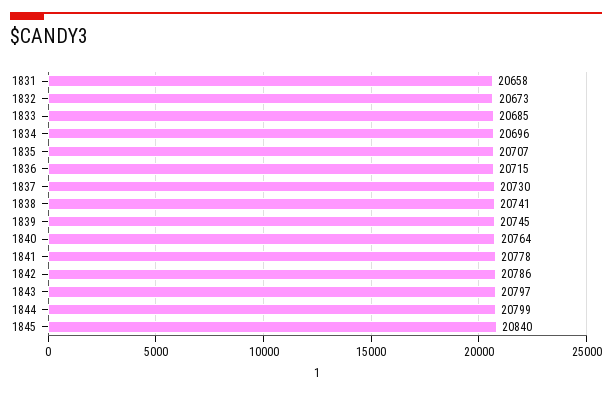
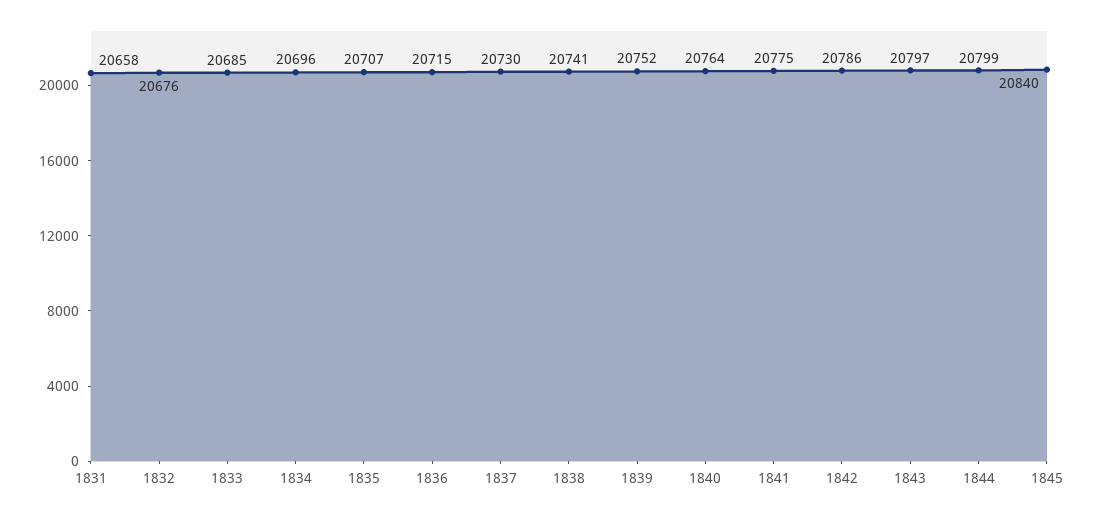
  {
    "1831": 20658,
-   "1832": 20673,
+   "1832": 20676,
    "1833": 20685,
    "1834": 20696,
    "1835": 20707,
    "1836": 20715,
    "1837": 20730,
    "1838": 20741,
-   "1839": 20745,
+   "1839": 20752,
    "1840": 20764,
-   "1841": 20778,
+   "1841": 20775,
    "1842": 20786,
    "1843": 20797,
    "1844": 20799,
    "1845": 20840
  }

